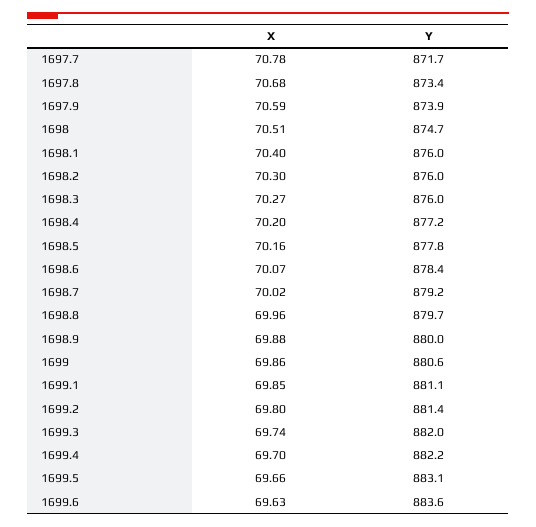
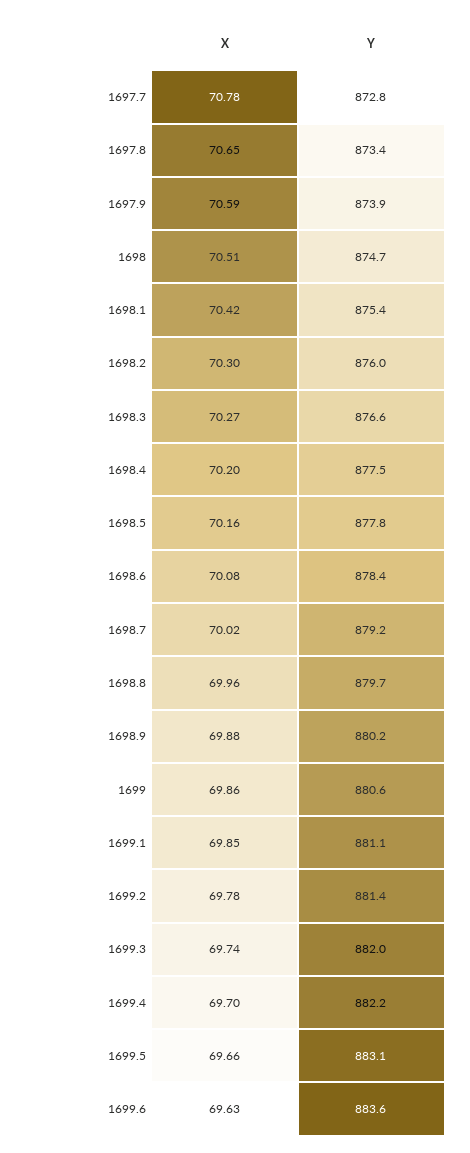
  {
    "X": {
      "1697.7": 70.78,
-     "1697.8": 70.68,
+     "1697.8": 70.65,
      "1697.9": 70.59,
      "1698": 70.51,
-     "1698.1": 70.4,
+     "1698.1": 70.42,
      "1698.2": 70.3,
      "1698.3": 70.27,
      "1698.4": 70.2,
      "1698.5": 70.16,
-     "1698.6": 70.07,
+     "1698.6": 70.08,
      "1698.7": 70.02,
      "1698.8": 69.96,
      "1698.9": 69.88,
      "1699": 69.86,
      "1699.1": 69.85,
-     "1699.2": 69.8,
+     "1699.2": 69.78,
      "1699.3": 69.74,
      "1699.4": 69.7,
      "1699.5": 69.66,
      "1699.6": 69.63
    },
    "Y": {
-     "1697.7": 871.7,
+     "1697.7": 872.8,
      "1697.8": 873.4,
      "1697.9": 873.9,
      "1698": 874.7,
-     "1698.1": 876,
+     "1698.1": 875.4,
      "1698.2": 876,
-     "1698.3": 876,
+     "1698.3": 876.6,
-     "1698.4": 877.2,
+     "1698.4": 877.5,
      "1698.5": 877.8,
      "1698.6": 878.4,
      "1698.7": 879.2,
      "1698.8": 879.7,
-     "1698.9": 880,
+     "1698.9": 880.2,
      "1699": 880.6,
      "1699.1": 881.1,
      "1699.2": 881.4,
      "1699.3": 882,
      "1699.4": 882.2,
      "1699.5": 883.1,
      "1699.6": 883.6
    }
  }

